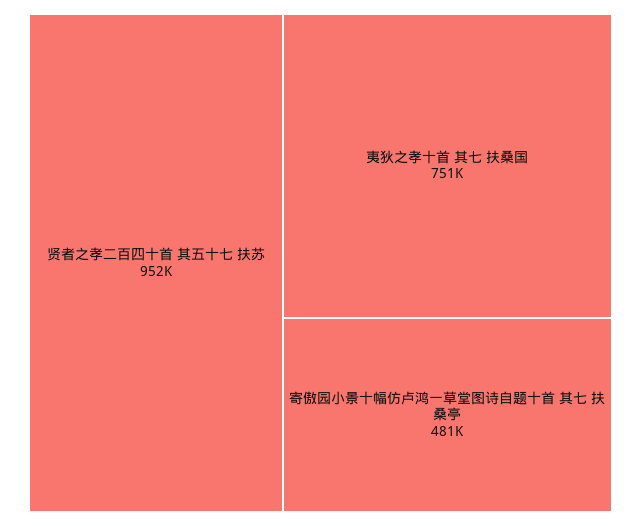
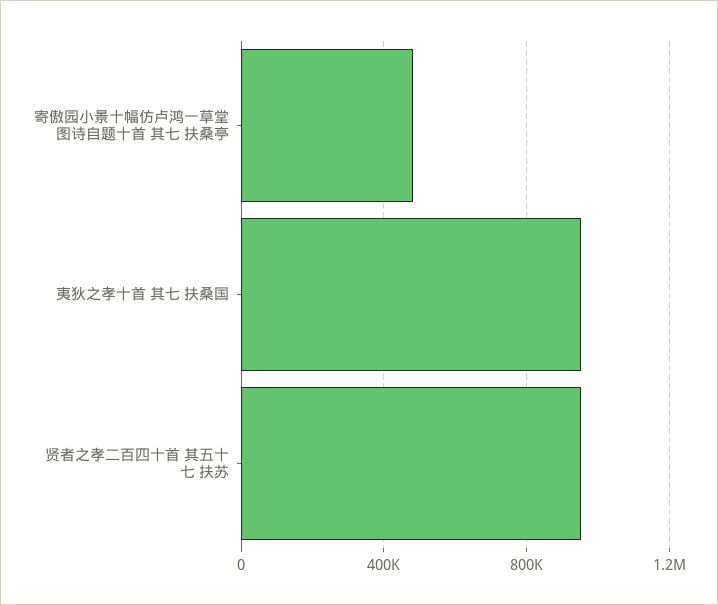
  {
    "贤者之孝二百四十首 其五十七 扶苏": 952000,
-   "夷狄之孝十首 其七 扶桑国": 751000,
+   "夷狄之孝十首 其七 扶桑国": 950000,
    "寄傲园小景十幅仿卢鸿一草堂图诗自题十首 其七 扶桑亭": 481000
  }

